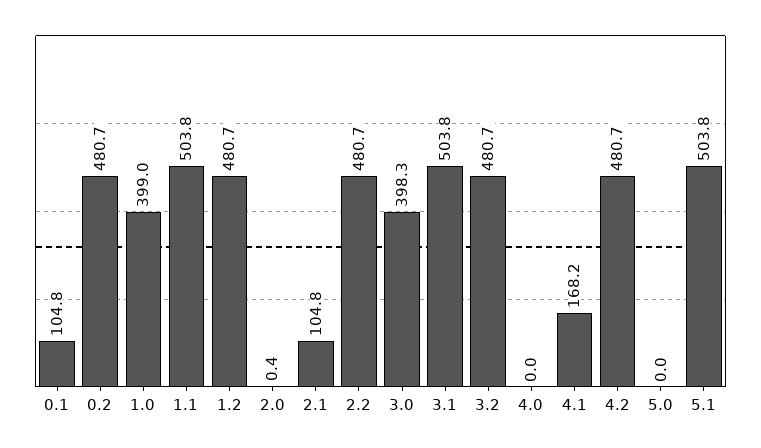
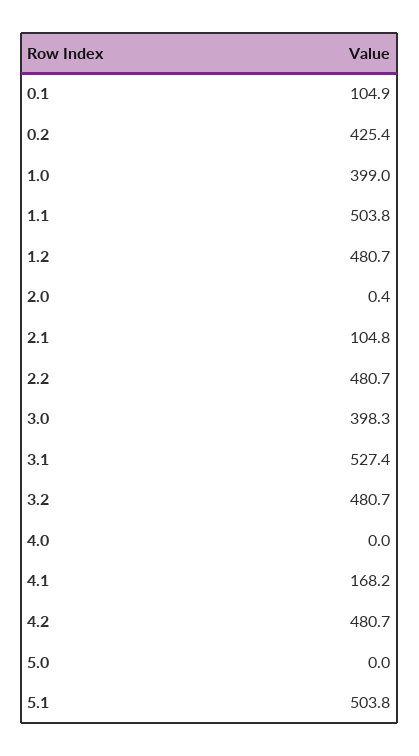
  {
-   "0.1": 104.8,
+   "0.1": 104.9,
-   "0.2": 480.7,
+   "0.2": 425.4,
    "1.0": 399,
    "1.1": 503.8,
    "1.2": 480.7,
    "2.0": 0.4,
    "2.1": 104.8,
    "2.2": 480.7,
    "3.0": 398.3,
-   "3.1": 503.8,
+   "3.1": 527.4,
    "3.2": 480.7,
    "4.0": 0,
    "4.1": 168.2,
    "4.2": 480.7,
    "5.0": 0,
    "5.1": 503.8
  }

